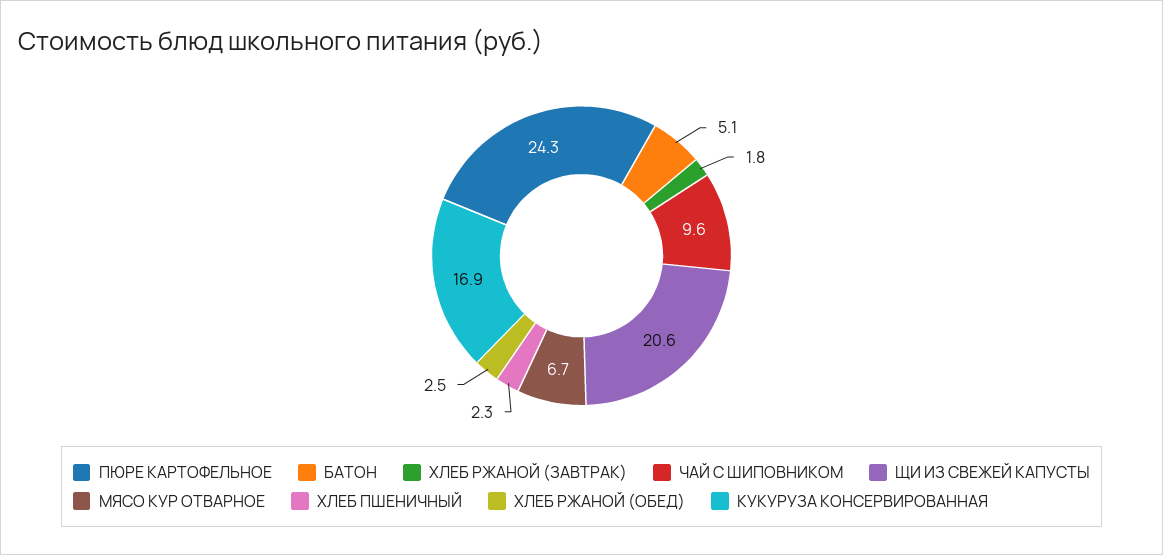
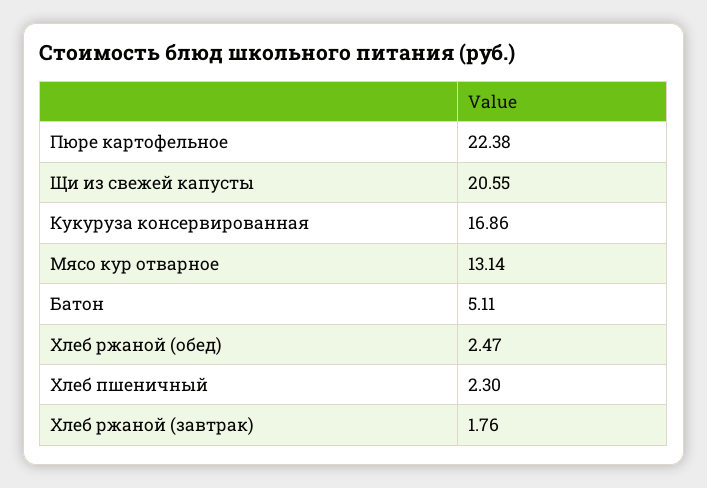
  {
-   "ПЮРЕ КАРТОФЕЛЬНОЕ": 24.3,
+   "ПЮРЕ КАРТОФЕЛЬНОЕ": 22.38,
    "БАТОН": 5.11,
    "ХЛЕБ РЖАНОЙ (ЗАВТРАК)": 1.76,
-   "ЧАЙ С ШИПОВНИКОМ": 9.6,
    "ЩИ ИЗ СВЕЖЕЙ КАПУСТЫ": 20.55,
-   "МЯСО КУР ОТВАРНОЕ": 6.7,
+   "МЯСО КУР ОТВАРНОЕ": 13.14,
    "ХЛЕБ ПШЕНИЧНЫЙ": 2.3,
    "ХЛЕБ РЖАНОЙ (ОБЕД)": 2.47,
    "КУКУРУЗА КОНСЕРВИРОВАННАЯ": 16.86
  }

